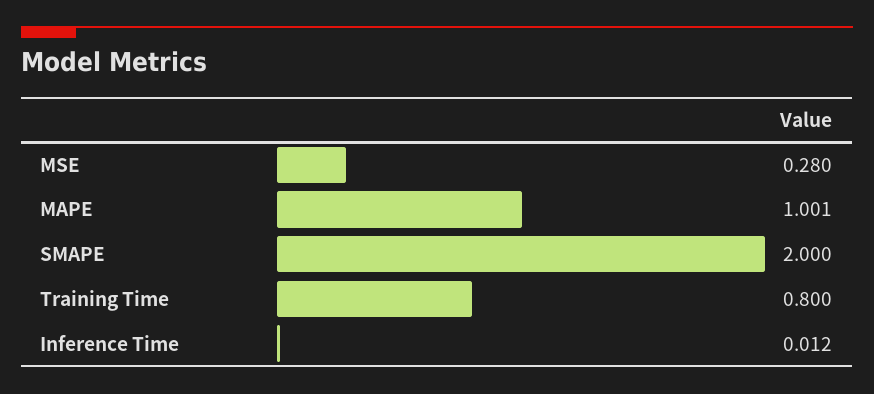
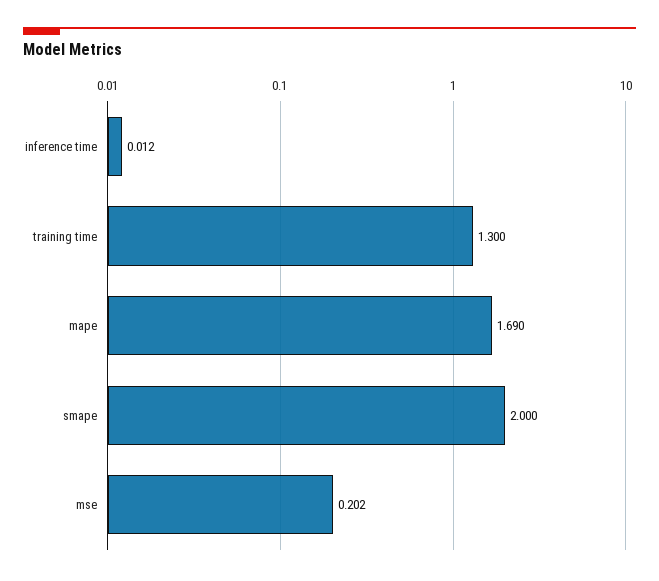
  {
-   "MSE": 0.28,
+   "MSE": 0.202,
-   "MAPE": 1.001,
+   "MAPE": 1.69,
    "SMAPE": 2,
-   "Training Time": 0.8,
+   "Training Time": 1.3,
    "Inference Time": 0.012
  }

